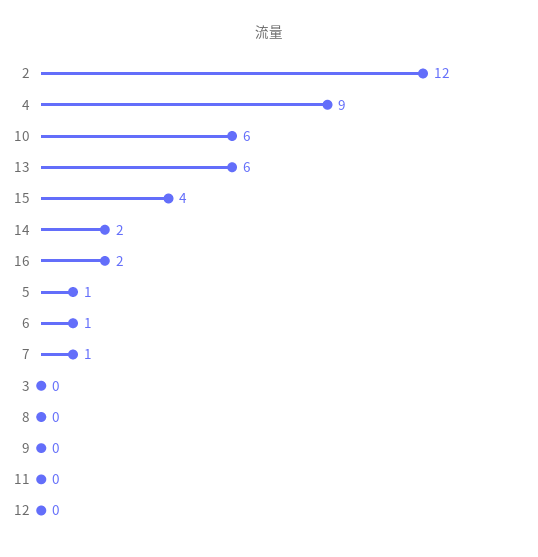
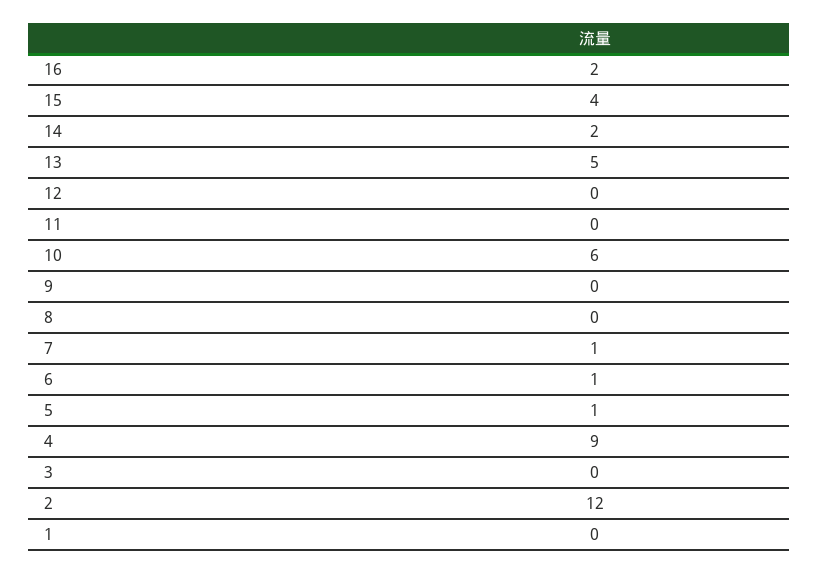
  {
    "2": 12,
    "4": 9,
    "10": 6,
-   "13": 6,
+   "13": 5,
    "15": 4,
    "14": 2,
    "16": 2,
    "5": 1,
    "6": 1,
    "7": 1,
    "3": 0,
    "8": 0,
    "9": 0,
    "11": 0,
-   "12": 0
+   "12": 0,
+   "1": 0
  }

